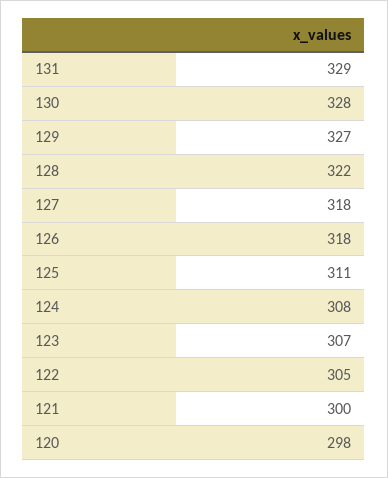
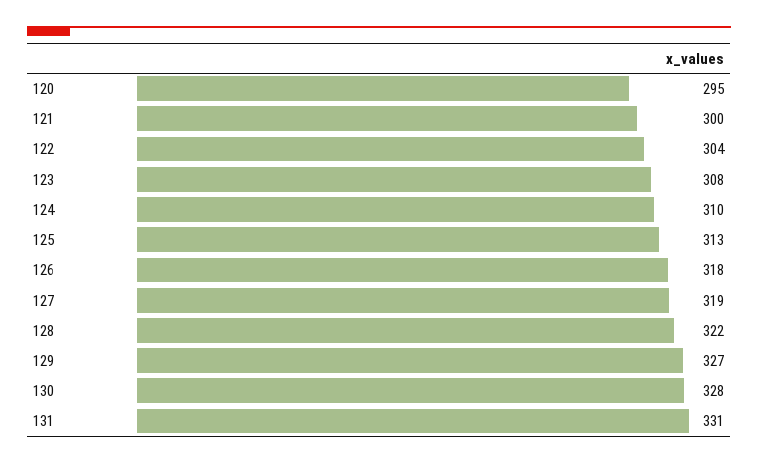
  {
-   "131": 329,
+   "131": 331,
    "130": 328,
    "129": 327,
    "128": 322,
-   "127": 318,
+   "127": 319,
    "126": 318,
-   "125": 311,
+   "125": 313,
-   "124": 308,
+   "124": 310,
-   "123": 307,
+   "123": 308,
-   "122": 305,
+   "122": 304,
    "121": 300,
-   "120": 298
+   "120": 295
  }

